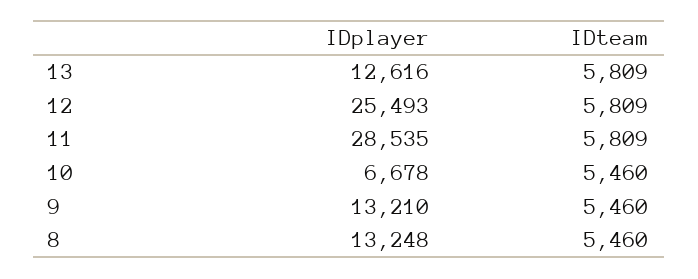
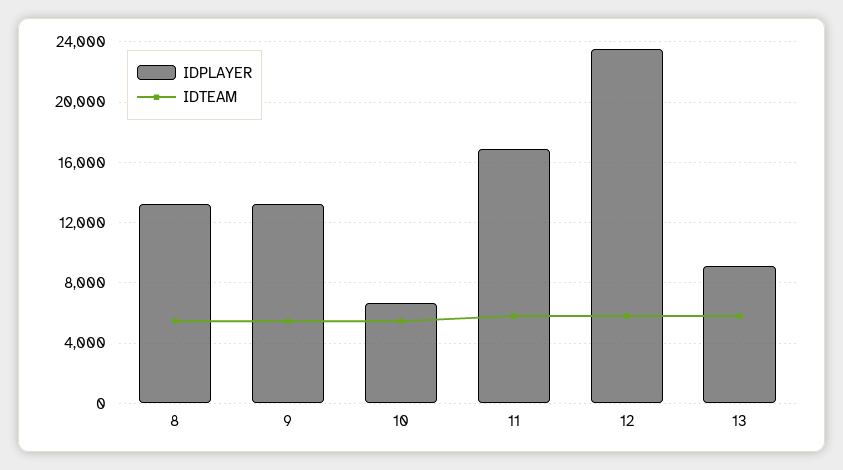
  {
    "IDplayer": {
-     "13": 12616,
+     "13": 9000,
-     "12": 25493,
+     "12": 23500,
-     "11": 28535,
+     "11": 17000,
      "10": 6678,
      "9": 13210,
      "8": 13248
    },
    "IDteam": {
      "13": 5809,
      "12": 5809,
      "11": 5809,
      "10": 5460,
      "9": 5460,
      "8": 5460
    }
  }

